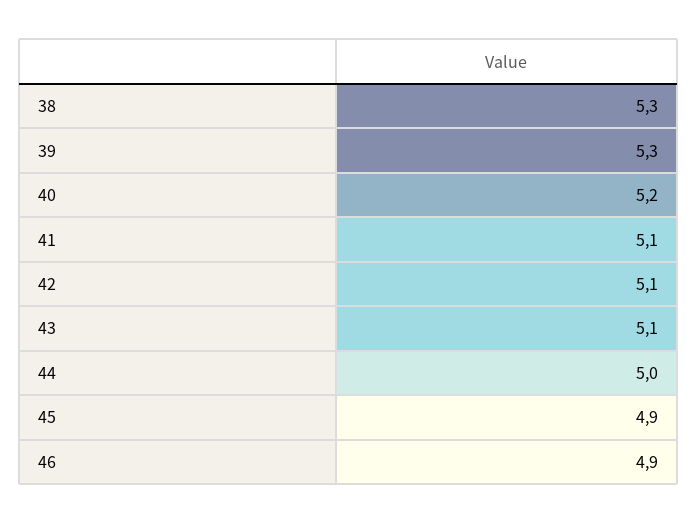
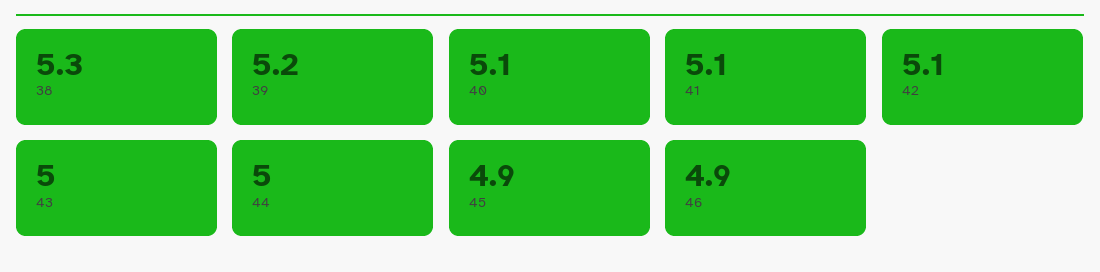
  {
    "38": 5.3,
-   "39": 5.3,
+   "39": 5.2,
-   "40": 5.2,
+   "40": 5.1,
    "41": 5.1,
    "42": 5.1,
-   "43": 5.1,
+   "43": 5,
    "44": 5,
    "45": 4.9,
    "46": 4.9
  }

